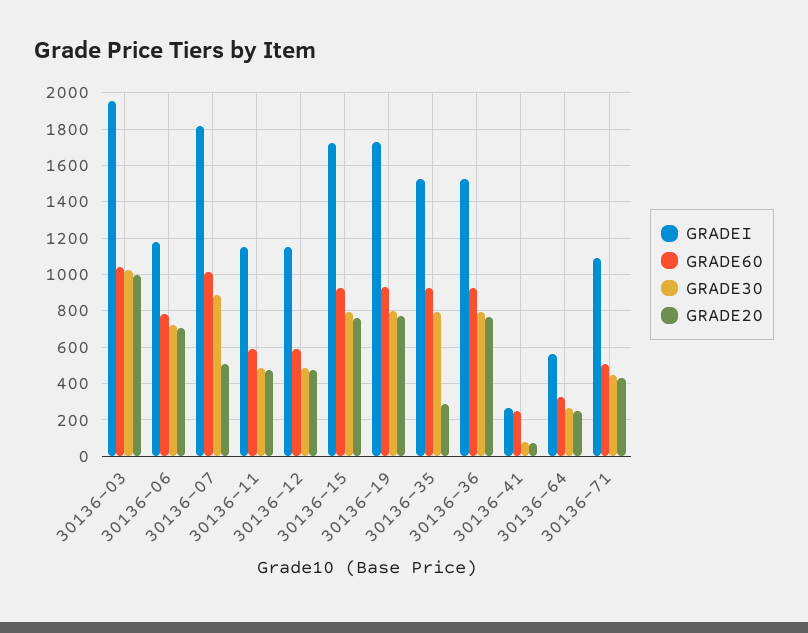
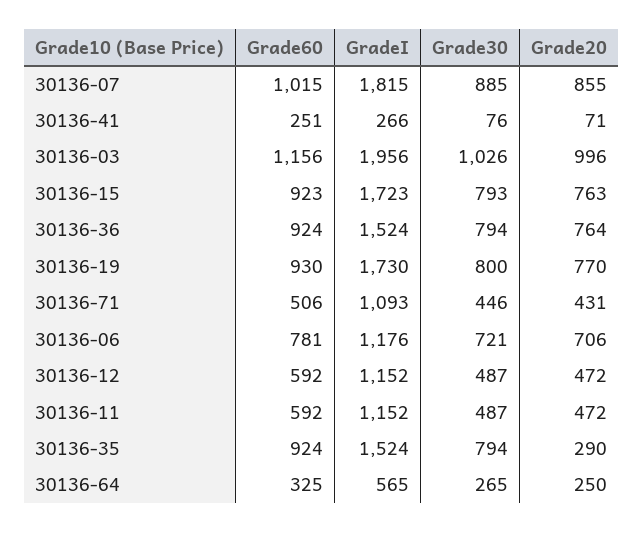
  {
    "GRADEI": {
      "30136-03": 1956,
      "30136-06": 1176,
      "30136-07": 1815,
      "30136-11": 1152,
      "30136-12": 1152,
      "30136-15": 1723,
      "30136-19": 1730,
      "30136-35": 1524,
      "30136-36": 1524,
      "30136-41": 266,
      "30136-64": 565,
      "30136-71": 1093
    },
    "GRADE60": {
-     "30136-03": 1050,
+     "30136-03": 1156,
      "30136-06": 781,
      "30136-07": 1015,
      "30136-11": 592,
      "30136-12": 592,
      "30136-15": 923,
      "30136-19": 930,
      "30136-35": 924,
      "30136-36": 924,
      "30136-41": 251,
      "30136-64": 325,
      "30136-71": 506
    },
    "GRADE30": {
      "30136-03": 1026,
      "30136-06": 721,
      "30136-07": 885,
      "30136-11": 487,
      "30136-12": 487,
      "30136-15": 793,
      "30136-19": 800,
      "30136-35": 794,
      "30136-36": 794,
      "30136-41": 76,
      "30136-64": 265,
      "30136-71": 446
    },
    "GRADE20": {
      "30136-03": 996,
      "30136-06": 706,
-     "30136-07": 500,
+     "30136-07": 855,
      "30136-11": 472,
      "30136-12": 472,
      "30136-15": 763,
      "30136-19": 770,
      "30136-35": 290,
      "30136-36": 764,
      "30136-41": 71,
      "30136-64": 250,
      "30136-71": 431
    }
  }

